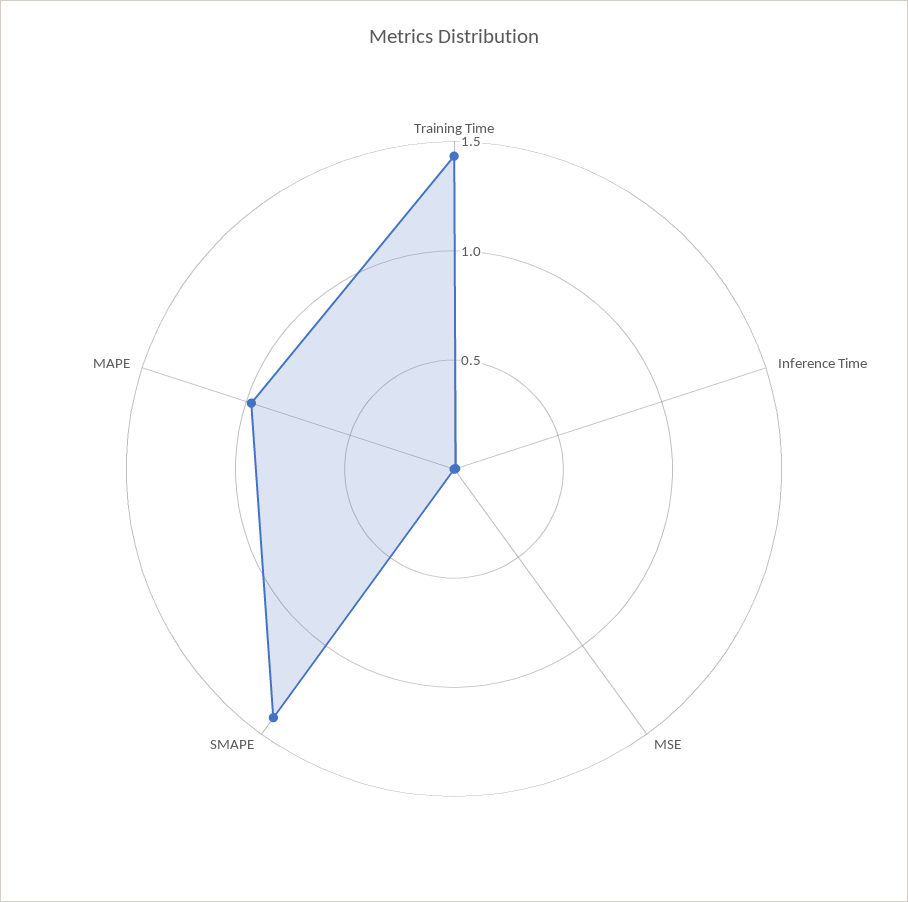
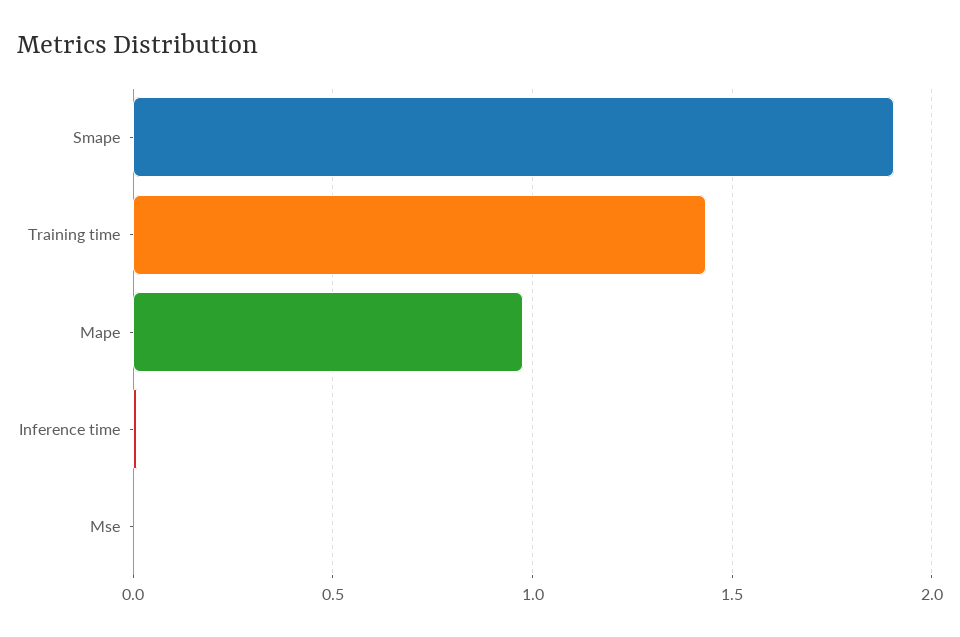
  {
    "Training Time": 1.45,
    "Inference Time": 0,
    "MSE": 0,
-   "SMAPE": 1.4,
+   "SMAPE": 1.9,
    "MAPE": 1
  }

